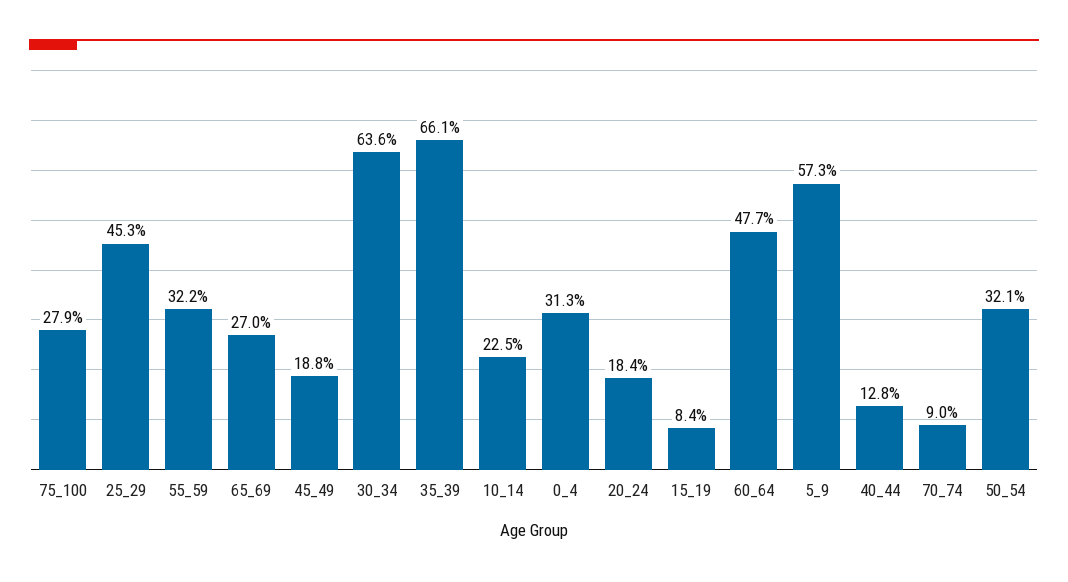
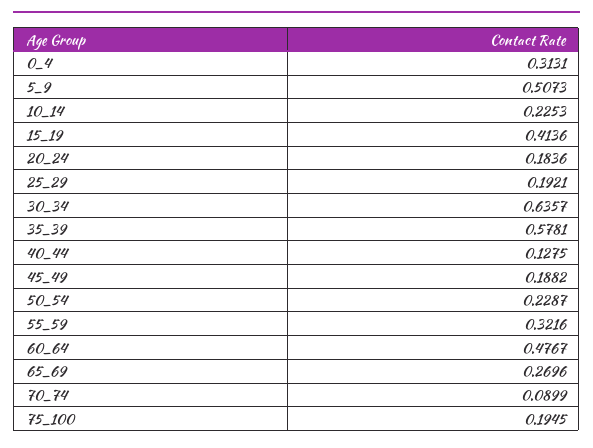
  {
-   "75_100": 0.279,
+   "75_100": 0.1945,
-   "25_29": 0.453,
+   "25_29": 0.1921,
    "55_59": 0.3216,
    "65_69": 0.2696,
    "45_49": 0.1882,
    "30_34": 0.6357,
-   "35_39": 0.661,
+   "35_39": 0.5781,
    "10_14": 0.2253,
    "0_4": 0.3131,
    "20_24": 0.1836,
-   "15_19": 0.084,
+   "15_19": 0.4136,
    "60_64": 0.4767,
-   "5_9": 0.573,
+   "5_9": 0.5073,
    "40_44": 0.1275,
    "70_74": 0.0899,
-   "50_54": 0.321
+   "50_54": 0.2287
  }

